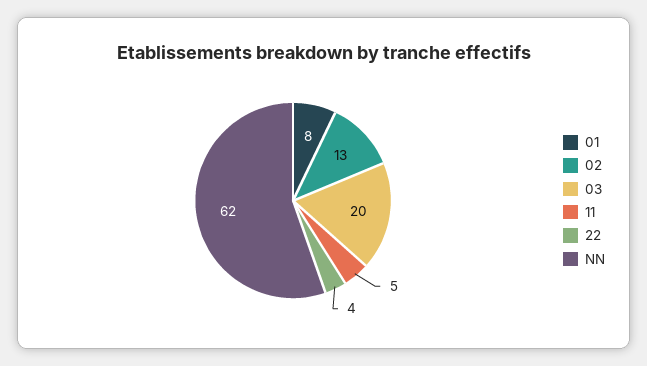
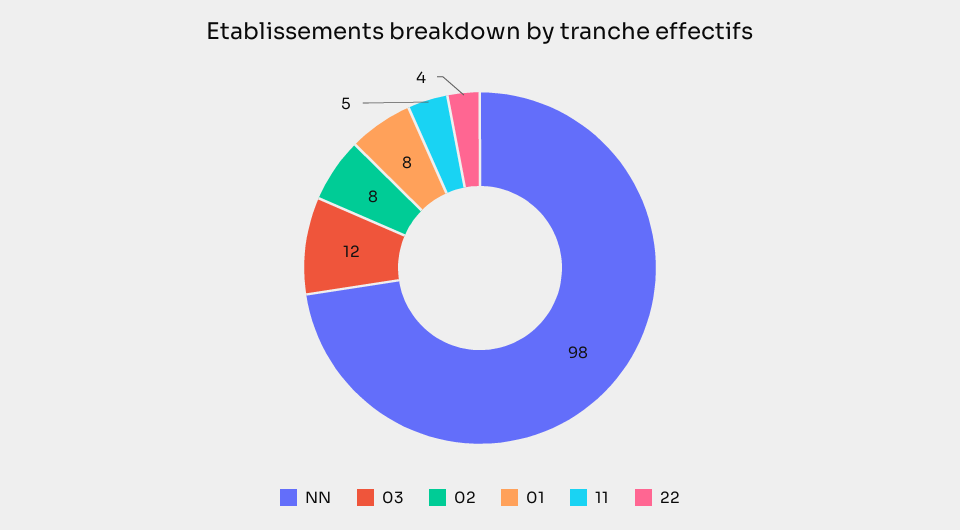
  {
    "01": 8,
-   "02": 13,
+   "02": 8,
-   "03": 20,
+   "03": 12,
    "11": 5,
    "22": 4,
-   "NN": 62
+   "NN": 98
  }

